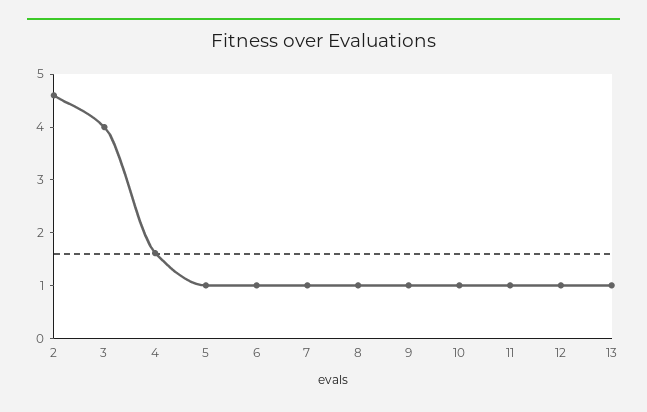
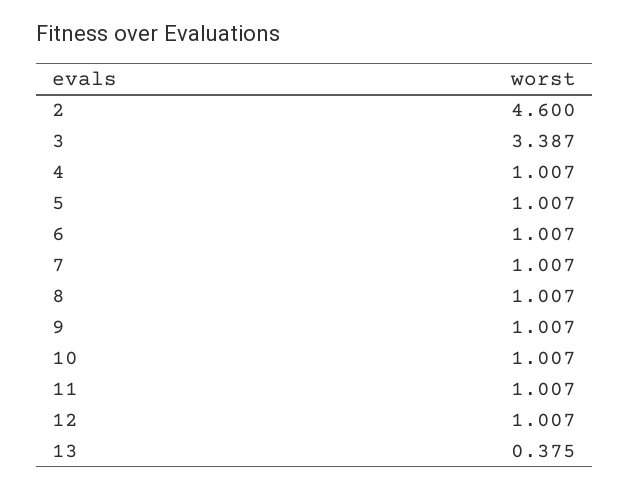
  {
    "2": 4.6,
-   "3": 4,
+   "3": 3.387,
-   "4": 1.6,
+   "4": 1.007,
    "5": 1.007,
    "6": 1.007,
    "7": 1.007,
    "8": 1.007,
    "9": 1.007,
    "10": 1.007,
    "11": 1.007,
    "12": 1.007,
-   "13": 1
+   "13": 0.375
  }

